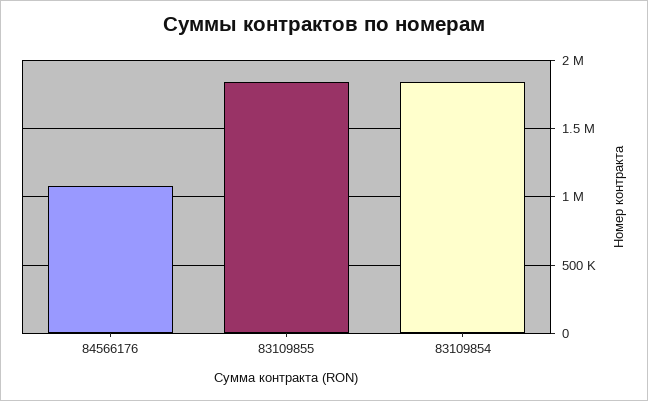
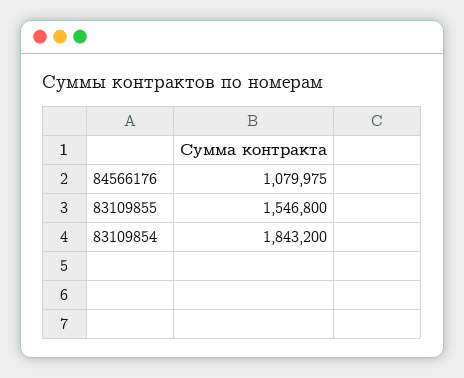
  {
    "84566176": 1079975,
-   "83109855": 1850000,
+   "83109855": 1546800,
    "83109854": 1843200
  }

